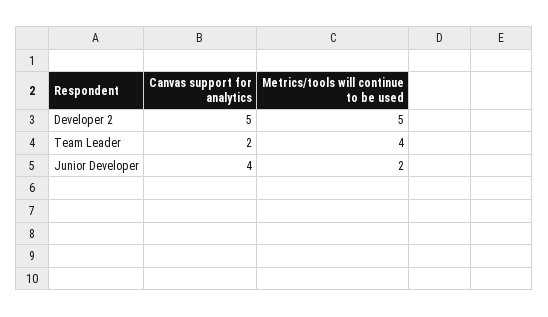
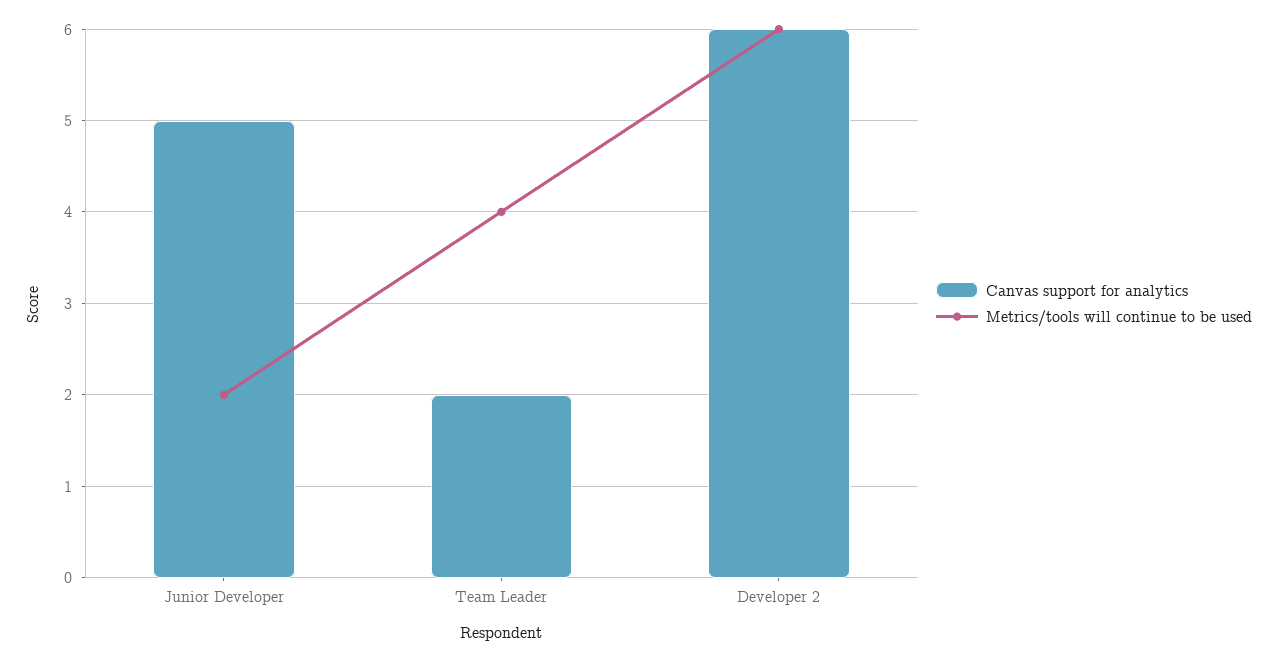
  {
    "Canvas support for analytics": {
-     "Developer 2": 5,
+     "Developer 2": 6,
      "Team Leader": 2,
-     "Junior Developer": 4
+     "Junior Developer": 5
    },
    "Metrics/tools will continue to be used": {
-     "Developer 2": 5,
+     "Developer 2": 6,
      "Team Leader": 4,
      "Junior Developer": 2
    }
  }

